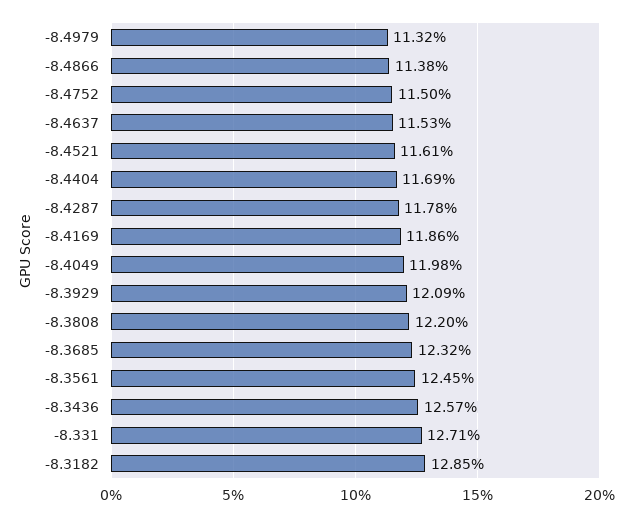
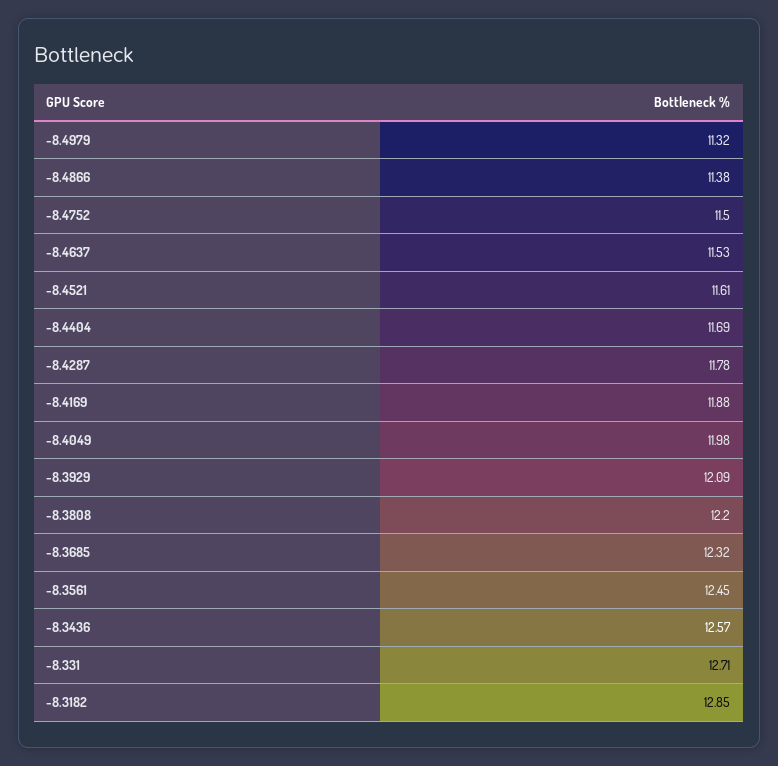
  {
    "-8.4979": 11.32,
    "-8.4866": 11.38,
    "-8.4752": 11.5,
    "-8.4637": 11.53,
    "-8.4521": 11.61,
    "-8.4404": 11.69,
    "-8.4287": 11.78,
-   "-8.4169": 11.86,
+   "-8.4169": 11.88,
    "-8.4049": 11.98,
    "-8.3929": 12.09,
    "-8.3808": 12.2,
    "-8.3685": 12.32,
    "-8.3561": 12.45,
    "-8.3436": 12.57,
    "-8.331": 12.71,
    "-8.3182": 12.85
  }

